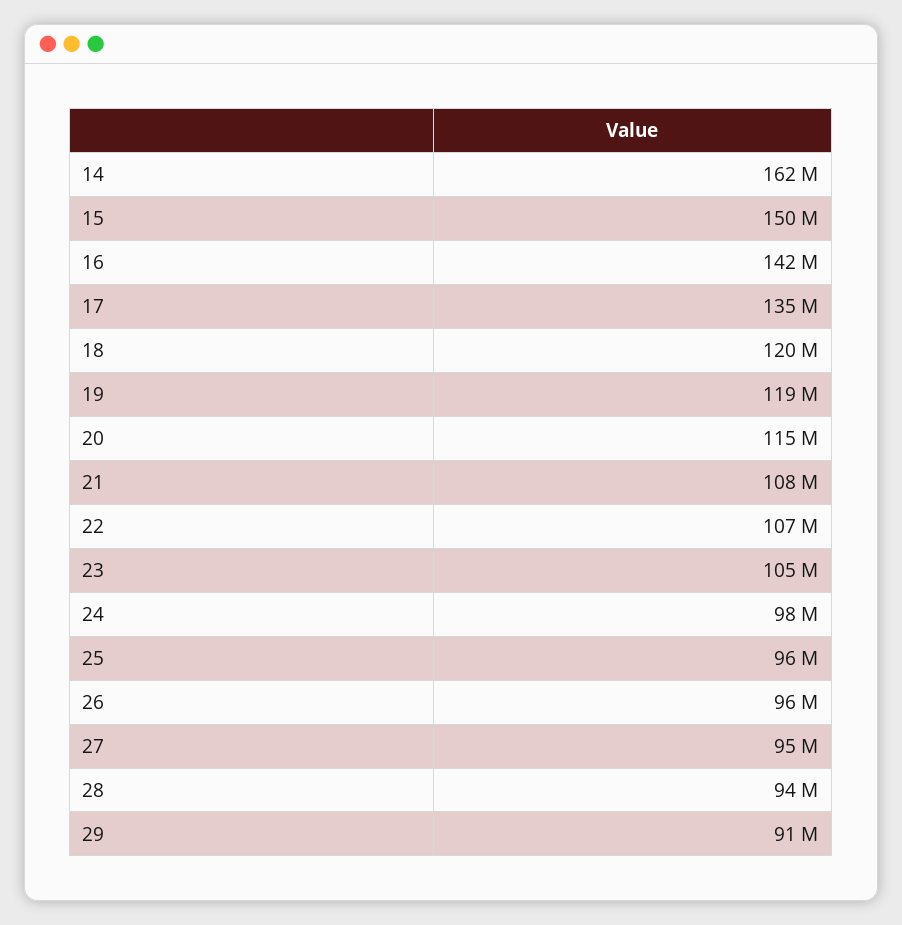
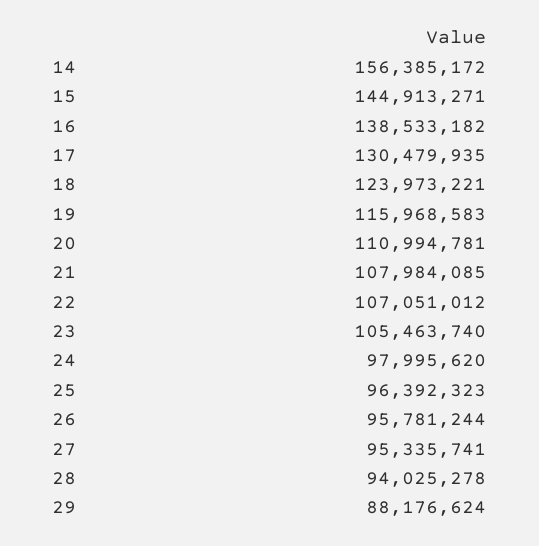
  {
-   "14": 162000000,
+   "14": 156385172,
-   "15": 150000000,
+   "15": 144913271,
-   "16": 142000000,
+   "16": 138533182,
-   "17": 135000000,
+   "17": 130479935,
-   "18": 120000000,
+   "18": 123973221,
-   "19": 119000000,
+   "19": 115968583,
-   "20": 115000000,
+   "20": 110994781,
    "21": 107984085,
    "22": 107051012,
    "23": 105463740,
    "24": 97995620,
    "25": 96392323,
    "26": 95781244,
    "27": 95335741,
    "28": 94025278,
-   "29": 91000000
+   "29": 88176624
  }

